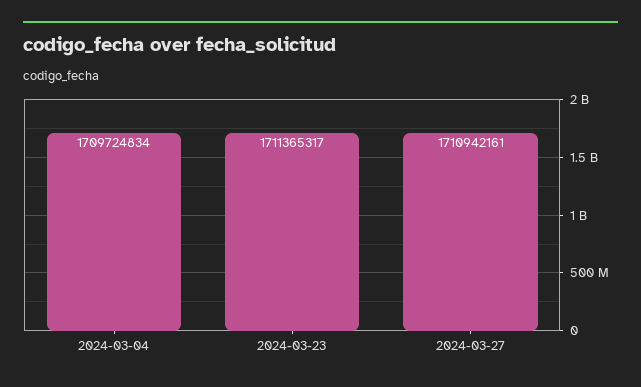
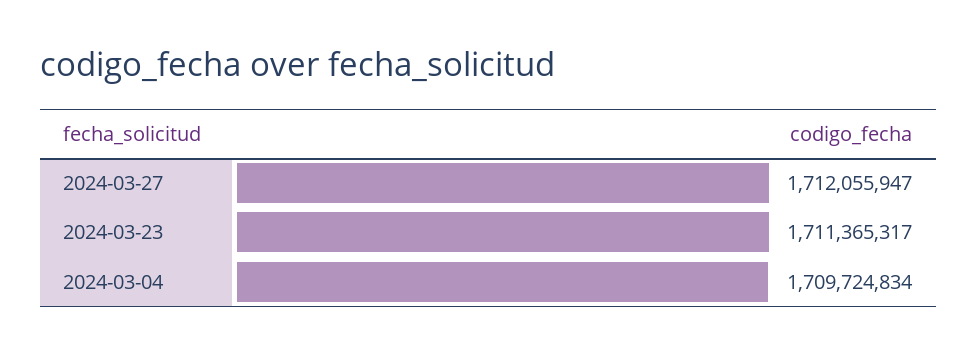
  {
    "2024-03-04": 1709724834,
    "2024-03-23": 1711365317,
-   "2024-03-27": 1710942161
+   "2024-03-27": 1712055947
  }

